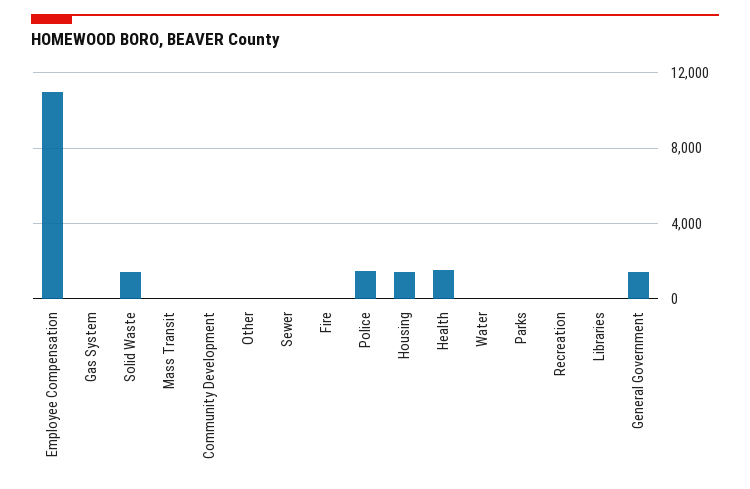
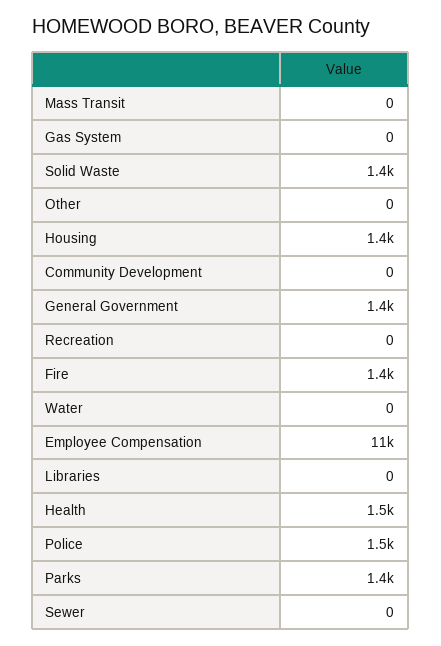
  {
    "Employee Compensation": 11000,
    "Gas System": 0,
    "Solid Waste": 1400,
    "Mass Transit": 0,
    "Community Development": 0,
    "Other": 0,
    "Sewer": 0,
-   "Fire": 0,
+   "Fire": 1400,
    "Police": 1500,
    "Housing": 1400,
    "Health": 1500,
    "Water": 0,
-   "Parks": 0,
+   "Parks": 1400,
    "Recreation": 0,
    "Libraries": 0,
    "General Government": 1400
  }

